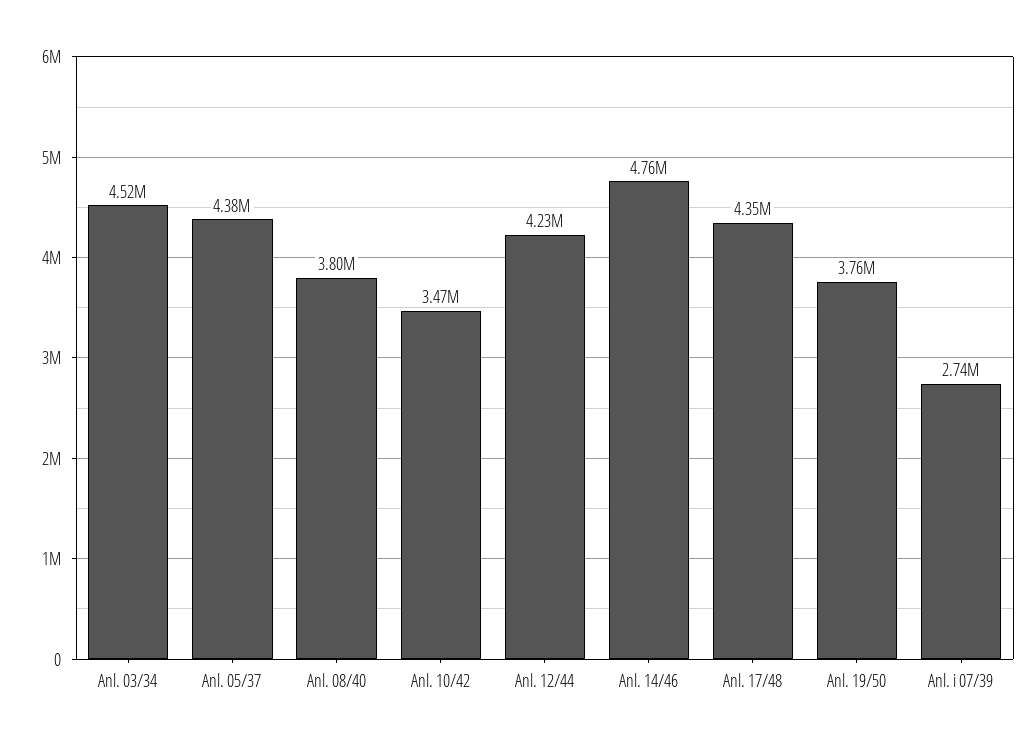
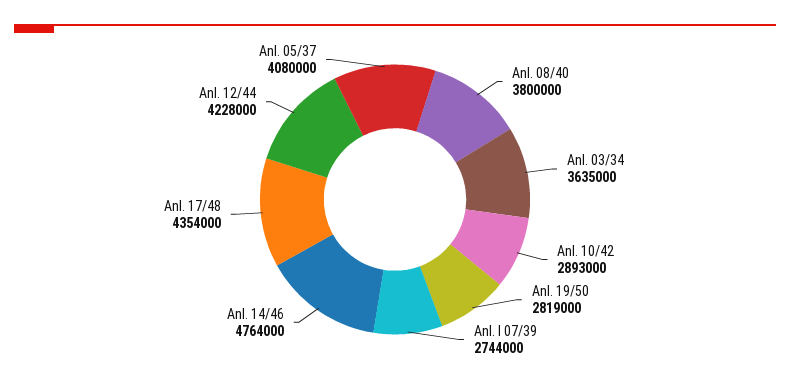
  {
-   "Anl. 03/34": 4520000,
+   "Anl. 03/34": 3635000,
-   "Anl. 05/37": 4380000,
+   "Anl. 05/37": 4080000,
    "Anl. 08/40": 3800000,
-   "Anl. 10/42": 3470000,
+   "Anl. 10/42": 2893000,
    "Anl. 12/44": 4228000,
    "Anl. 14/46": 4764000,
    "Anl. 17/48": 4354000,
-   "Anl. 19/50": 3760000,
+   "Anl. 19/50": 2819000,
    "Anl. i 07/39": 2744000
  }

